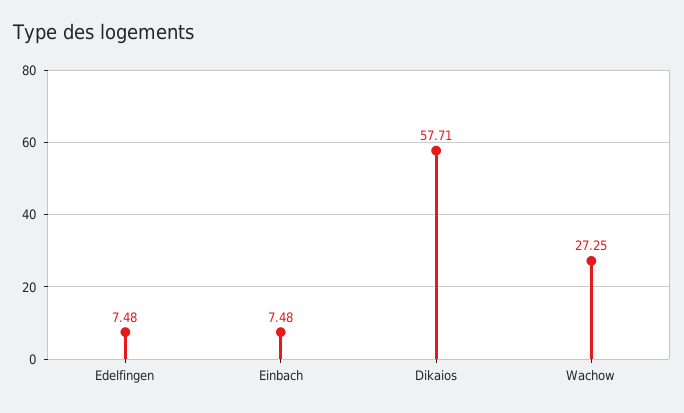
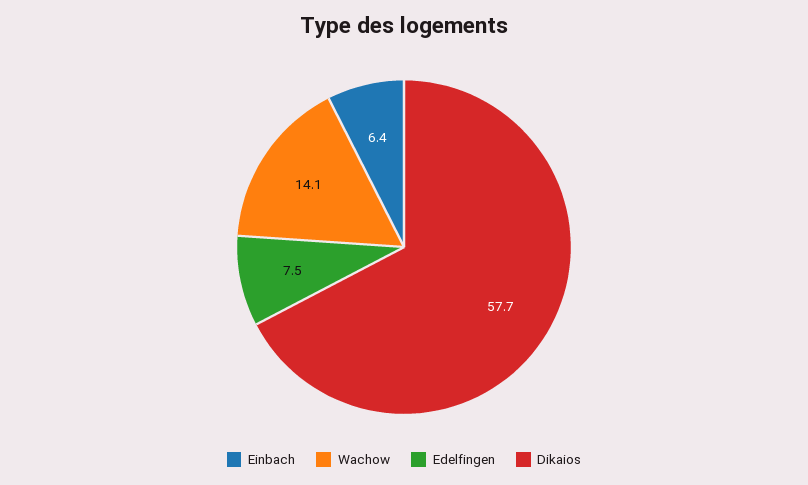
  {
    "Edelfingen": 7.48,
-   "Einbach": 7.48,
+   "Einbach": 6.4,
    "Dikaios": 57.71,
-   "Wachow": 27.25
+   "Wachow": 14.1
  }

